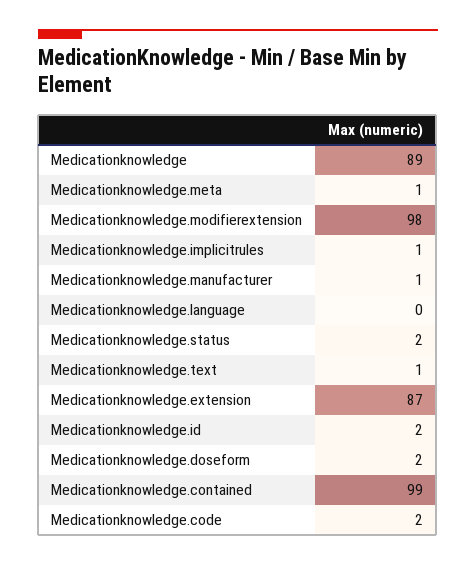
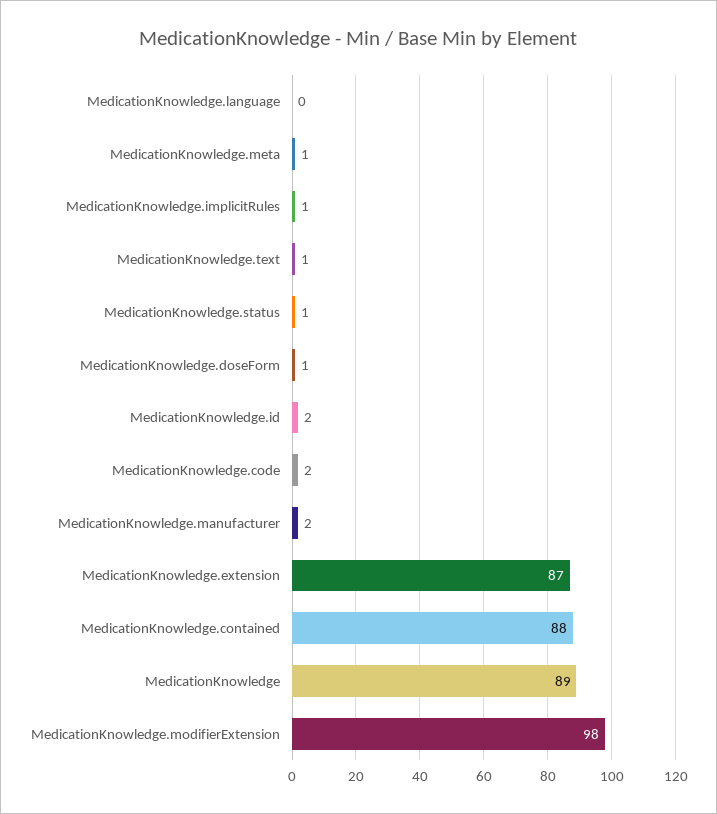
  {
    "Medicationknowledge": 89,
    "Medicationknowledge.meta": 1,
    "Medicationknowledge.modifierextension": 98,
    "Medicationknowledge.implicitrules": 1,
-   "Medicationknowledge.manufacturer": 1,
+   "Medicationknowledge.manufacturer": 2,
    "Medicationknowledge.language": 0,
-   "Medicationknowledge.status": 2,
+   "Medicationknowledge.status": 1,
    "Medicationknowledge.text": 1,
    "Medicationknowledge.extension": 87,
    "Medicationknowledge.id": 2,
-   "Medicationknowledge.doseform": 2,
+   "Medicationknowledge.doseform": 1,
-   "Medicationknowledge.contained": 99,
+   "Medicationknowledge.contained": 88,
    "Medicationknowledge.code": 2
  }

